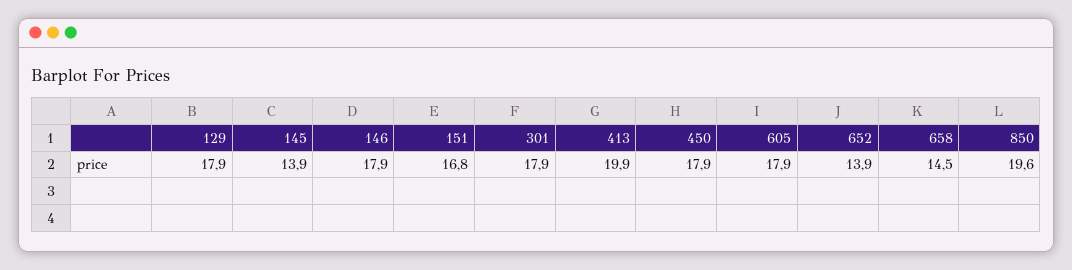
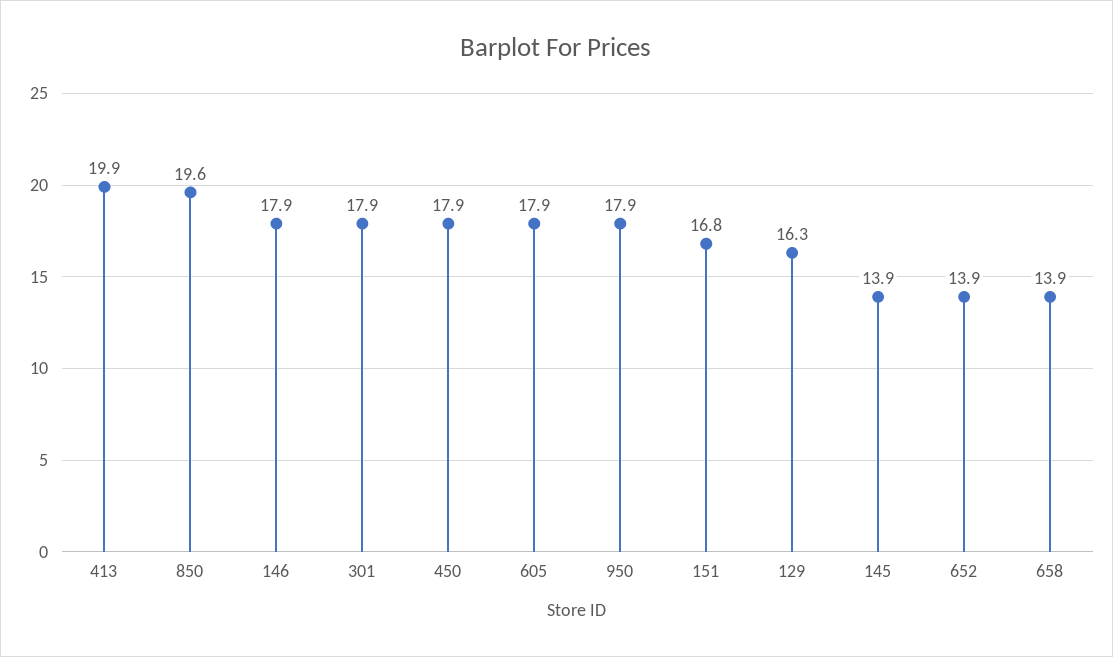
  {
-   "129": 17.9,
+   "129": 16.3,
    "145": 13.9,
    "146": 17.9,
    "151": 16.8,
    "301": 17.9,
    "413": 19.9,
    "450": 17.9,
    "605": 17.9,
    "652": 13.9,
-   "658": 14.5,
+   "658": 13.9,
-   "850": 19.6
+   "850": 19.6,
+   "950": 17.9
  }

